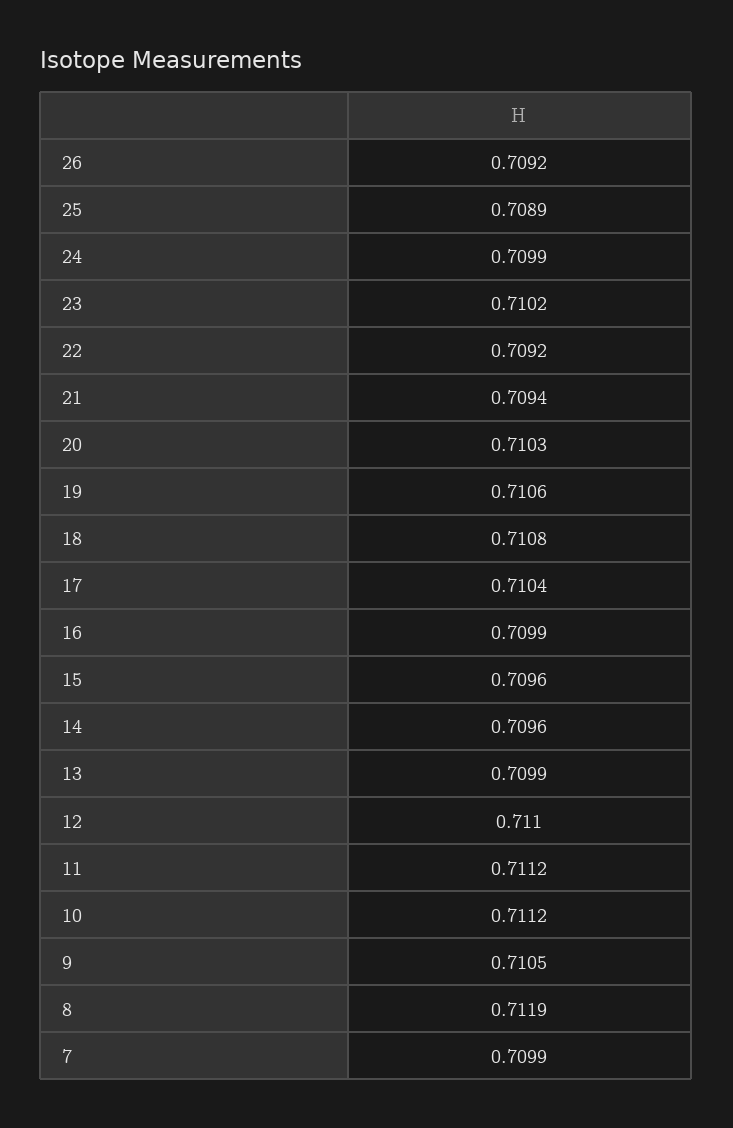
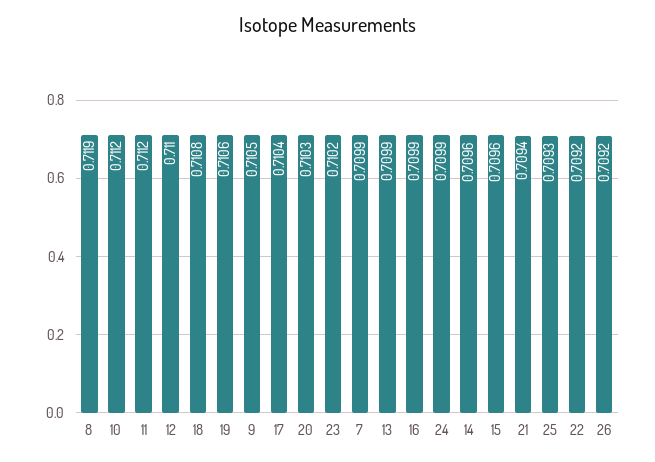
  {
    "26": 0.7092,
-   "25": 0.7089,
+   "25": 0.7093,
    "24": 0.7099,
    "23": 0.7102,
    "22": 0.7092,
    "21": 0.7094,
    "20": 0.7103,
    "19": 0.7106,
    "18": 0.7108,
    "17": 0.7104,
    "16": 0.7099,
    "15": 0.7096,
    "14": 0.7096,
    "13": 0.7099,
    "12": 0.711,
    "11": 0.7112,
    "10": 0.7112,
    "9": 0.7105,
    "8": 0.7119,
    "7": 0.7099
  }

